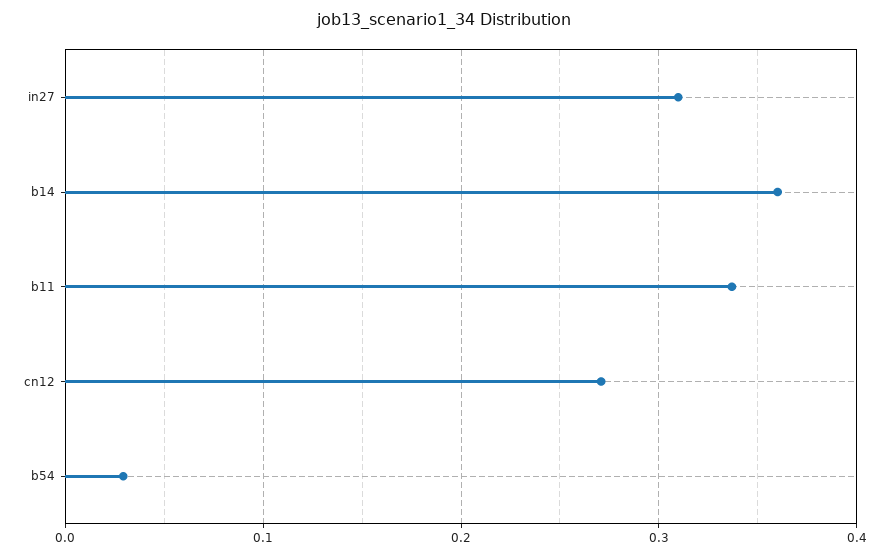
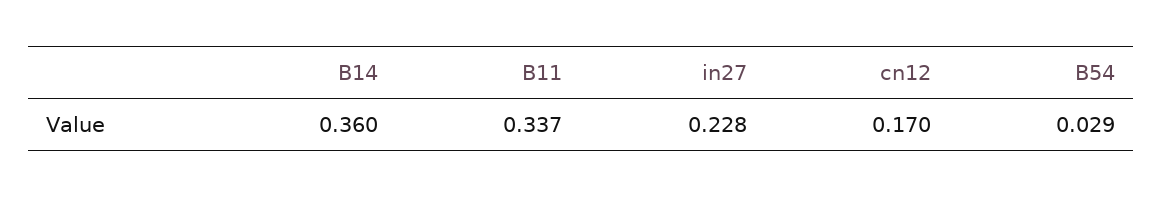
  {
-   "in27": 0.31,
+   "in27": 0.228,
    "b14": 0.36,
    "b11": 0.337,
-   "cn12": 0.27,
+   "cn12": 0.17,
    "b54": 0.029
  }

